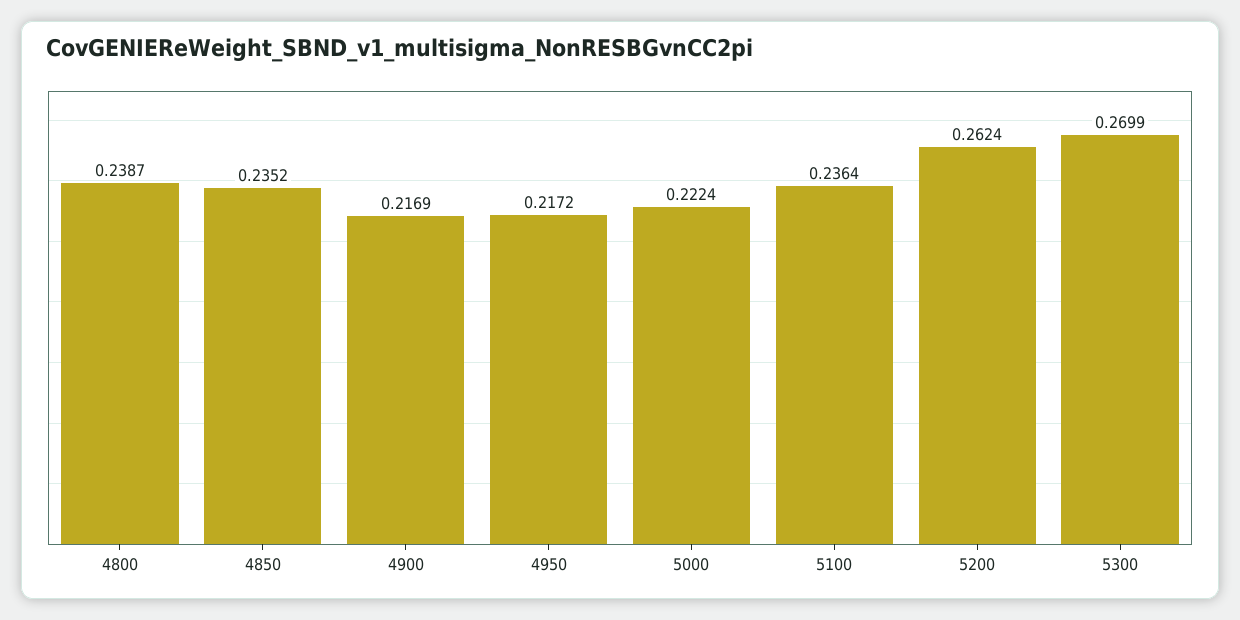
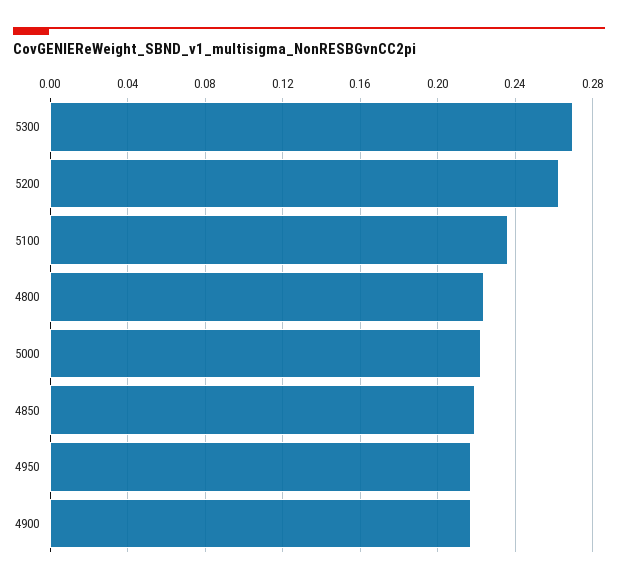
  {
-   "4800": 0.2387,
+   "4800": 0.225,
-   "4850": 0.2352,
+   "4850": 0.22,
    "4900": 0.2169,
    "4950": 0.2172,
    "5000": 0.2224,
    "5100": 0.2364,
    "5200": 0.2624,
    "5300": 0.2699
  }

